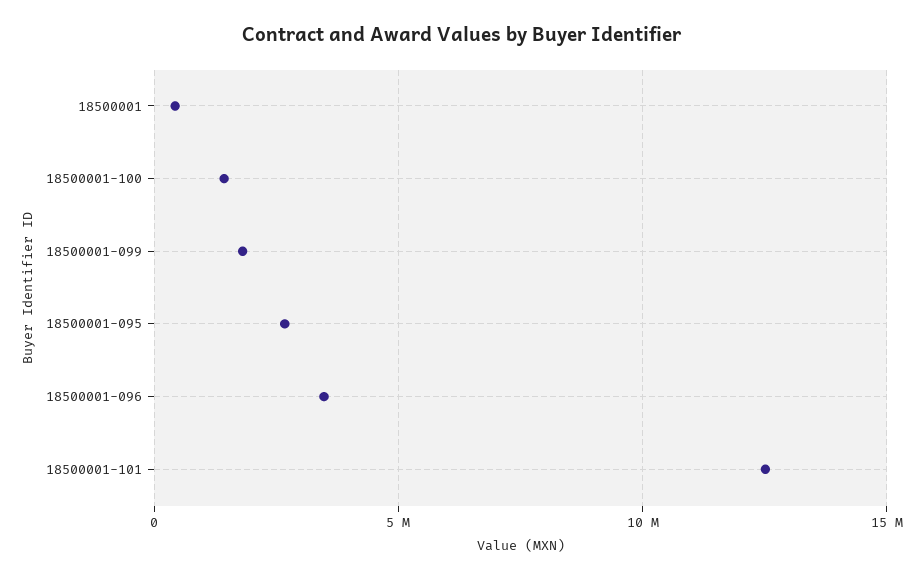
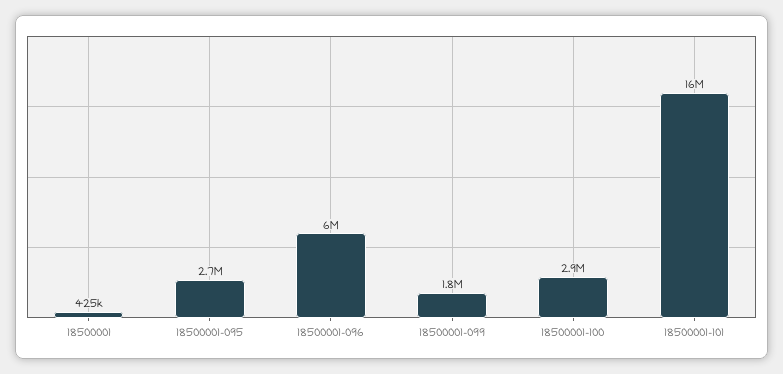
  {
    "18500001": 425000,
-   "18500001-100": 1500000,
+   "18500001-100": 2900000,
    "18500001-099": 1800000,
    "18500001-095": 2700000,
-   "18500001-096": 3500000,
+   "18500001-096": 6000000,
-   "18500001-101": 12500000
+   "18500001-101": 16000000
  }

